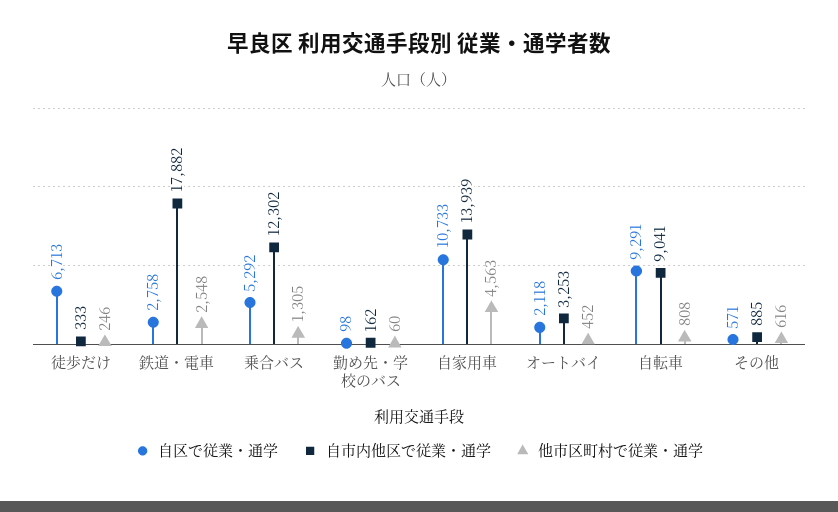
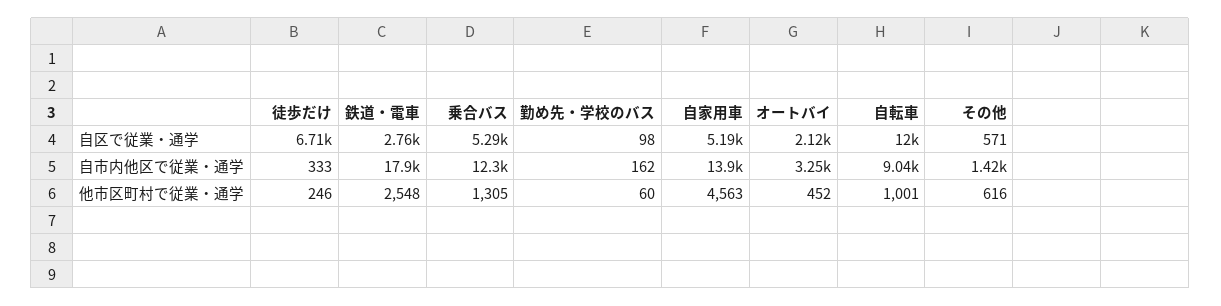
  {
    "自区で従業・通学": {
      "徒歩だけ": 6713,
      "鉄道・電車": 2758,
      "乗合バス": 5292,
      "勤め先・学校のバス": 98,
-     "自家用車": 10733,
+     "自家用車": 5190,
      "オートバイ": 2118,
-     "自転車": 9291,
+     "自転車": 12000,
      "その他": 571
    },
    "自市内他区で従業・通学": {
      "徒歩だけ": 333,
      "鉄道・電車": 17882,
      "乗合バス": 12302,
      "勤め先・学校のバス": 162,
      "自家用車": 13939,
      "オートバイ": 3253,
      "自転車": 9041,
-     "その他": 885
+     "その他": 1420
    },
    "他市区町村で従業・通学": {
      "徒歩だけ": 246,
      "鉄道・電車": 2548,
      "乗合バス": 1305,
      "勤め先・学校のバス": 60,
      "自家用車": 4563,
      "オートバイ": 452,
-     "自転車": 808,
+     "自転車": 1001,
      "その他": 616
    }
  }

